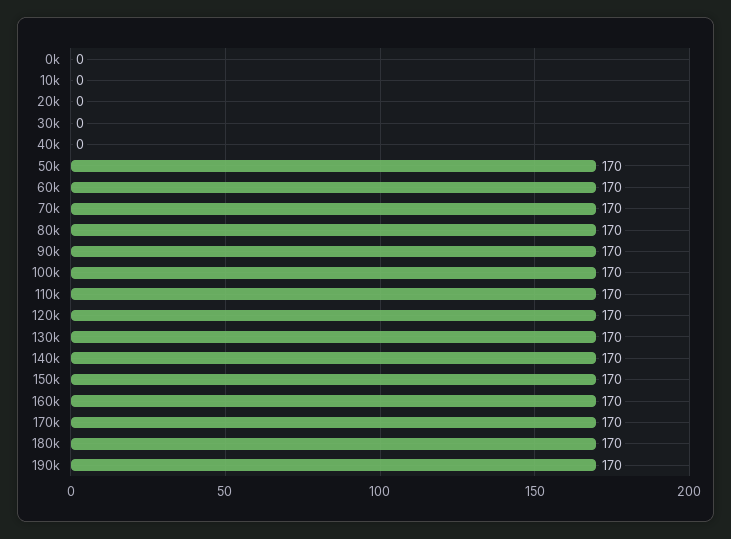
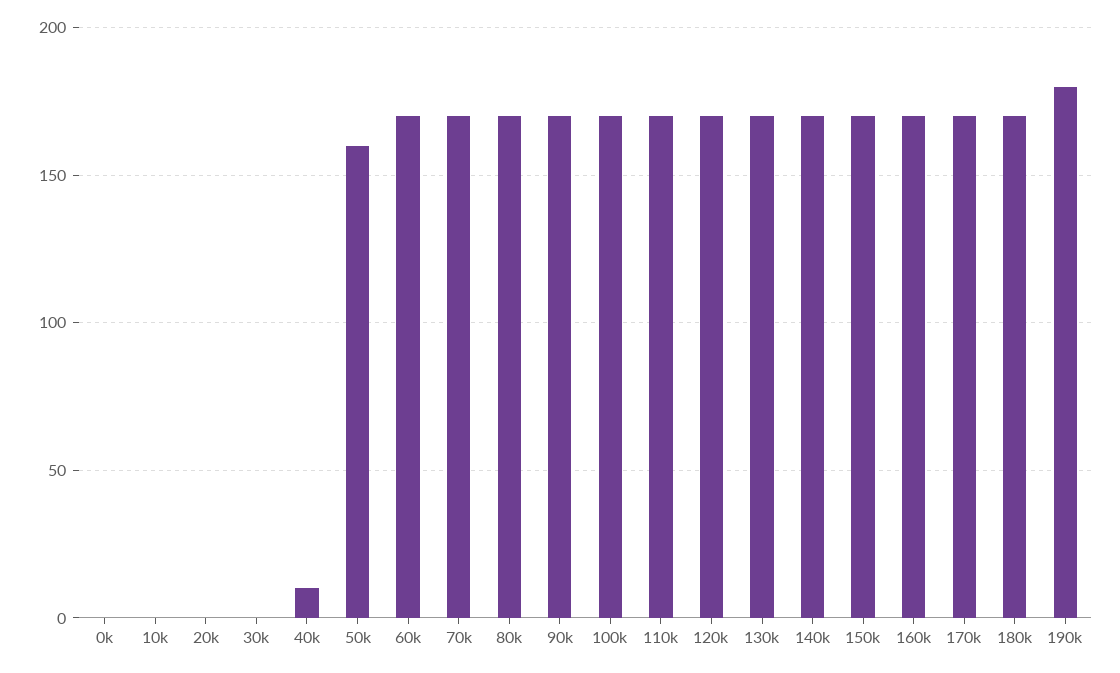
  {
    "0k": 0,
    "10k": 0,
    "20k": 0,
    "30k": 0,
-   "40k": 0,
+   "40k": 10,
-   "50k": 170,
+   "50k": 160,
    "60k": 170,
    "70k": 170,
    "80k": 170,
    "90k": 170,
    "100k": 170,
    "110k": 170,
    "120k": 170,
    "130k": 170,
    "140k": 170,
    "150k": 170,
    "160k": 170,
    "170k": 170,
    "180k": 170,
-   "190k": 170
+   "190k": 180
  }

